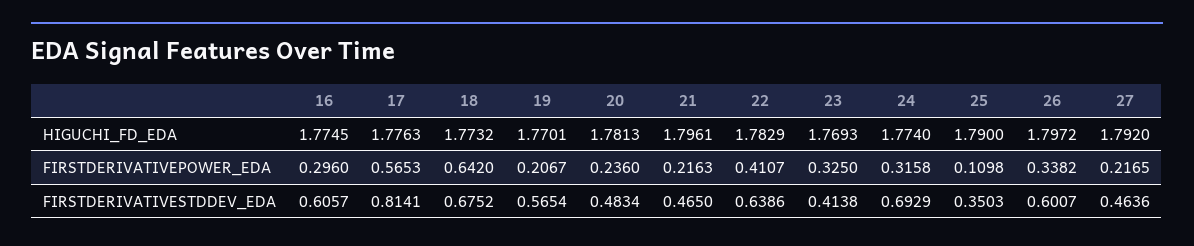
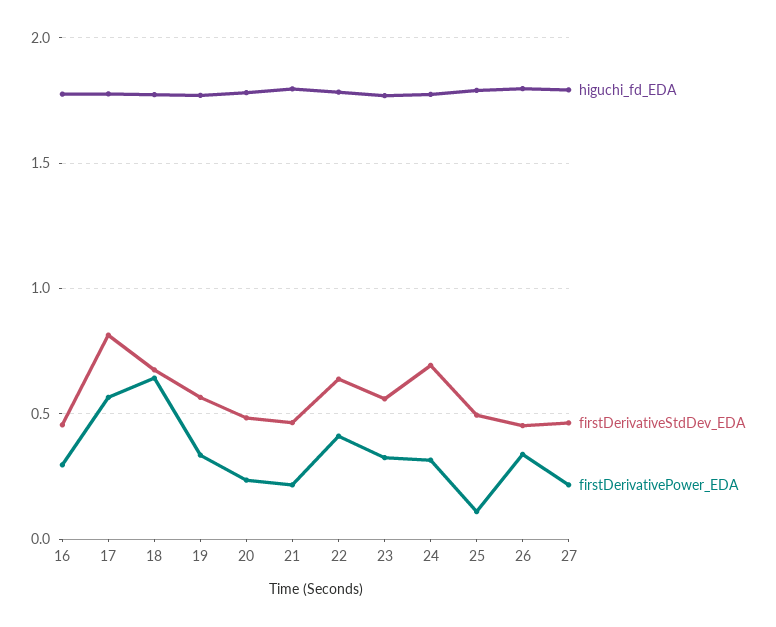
  {
    "HIGUCHI_FD_EDA": {
      "16": 1.7745,
      "17": 1.7763,
      "18": 1.7732,
      "19": 1.7701,
      "20": 1.7813,
      "21": 1.7961,
      "22": 1.7829,
      "23": 1.7693,
      "24": 1.774,
      "25": 1.79,
      "26": 1.7972,
      "27": 1.792
    },
    "FIRSTDERIVATIVEPOWER_EDA": {
      "16": 0.296,
      "17": 0.5653,
      "18": 0.642,
-     "19": 0.2067,
+     "19": 0.35,
      "20": 0.236,
      "21": 0.2163,
      "22": 0.4107,
      "23": 0.325,
      "24": 0.3158,
      "25": 0.1098,
      "26": 0.3382,
      "27": 0.2165
    },
    "FIRSTDERIVATIVESTDDEV_EDA": {
-     "16": 0.6057,
+     "16": 0.45,
      "17": 0.8141,
      "18": 0.6752,
      "19": 0.5654,
      "20": 0.4834,
      "21": 0.465,
      "22": 0.6386,
-     "23": 0.4138,
+     "23": 0.55,
      "24": 0.6929,
-     "25": 0.3503,
+     "25": 0.5,
-     "26": 0.6007,
+     "26": 0.45,
      "27": 0.4636
    }
  }

